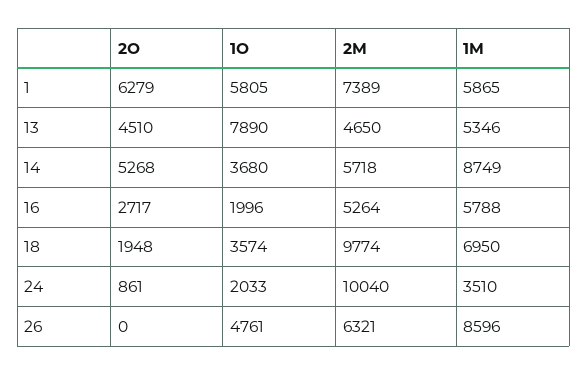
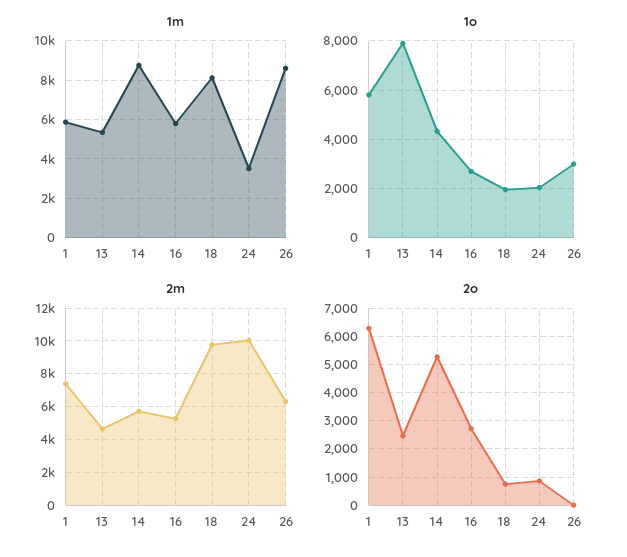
  {
    "2O": {
      "1": 6279,
-     "13": 4510,
+     "13": 2500,
      "14": 5268,
      "16": 2717,
-     "18": 1948,
+     "18": 750,
      "24": 861,
      "26": 0
    },
    "1O": {
      "1": 5805,
      "13": 7890,
-     "14": 3680,
+     "14": 4250,
-     "16": 1996,
+     "16": 2750,
-     "18": 3574,
+     "18": 2000,
      "24": 2033,
-     "26": 4761
+     "26": 3000
    },
    "2M": {
      "1": 7389,
      "13": 4650,
      "14": 5718,
      "16": 5264,
      "18": 9774,
      "24": 10040,
      "26": 6321
    },
    "1M": {
      "1": 5865,
      "13": 5346,
      "14": 8749,
      "16": 5788,
-     "18": 6950,
+     "18": 8000,
      "24": 3510,
      "26": 8596
    }
  }

